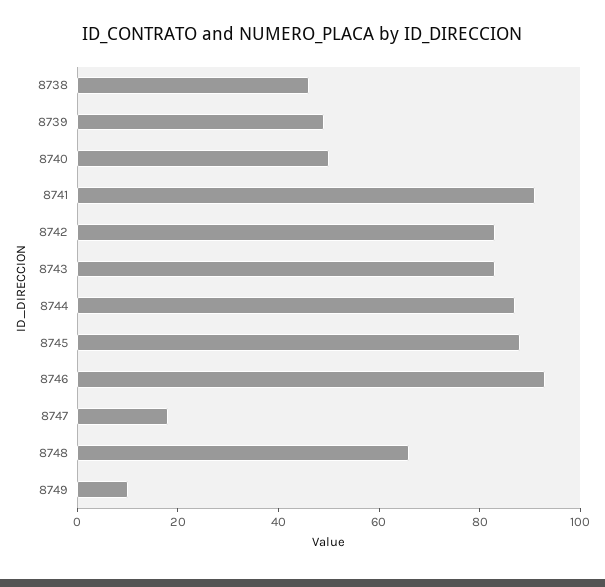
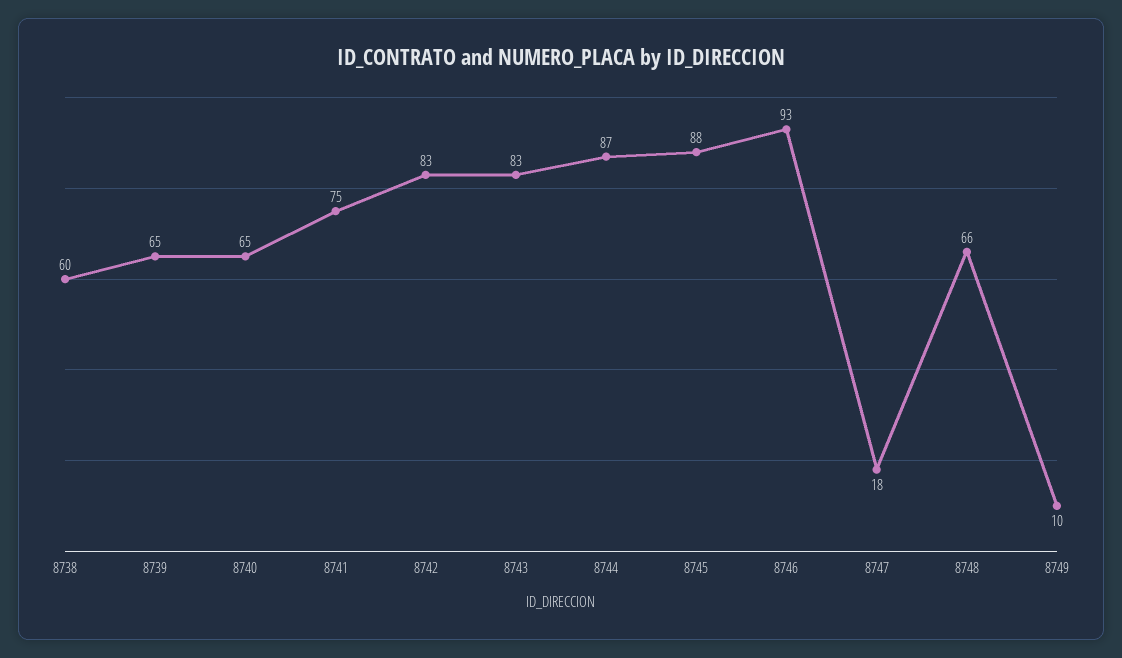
  {
-   "8738": 45,
+   "8738": 60,
-   "8739": 50,
+   "8739": 65,
-   "8740": 50,
+   "8740": 65,
-   "8741": 90,
+   "8741": 75,
    "8742": 83,
    "8743": 83,
    "8744": 87,
    "8745": 88,
    "8746": 93,
    "8747": 18,
    "8748": 66,
    "8749": 10
  }

